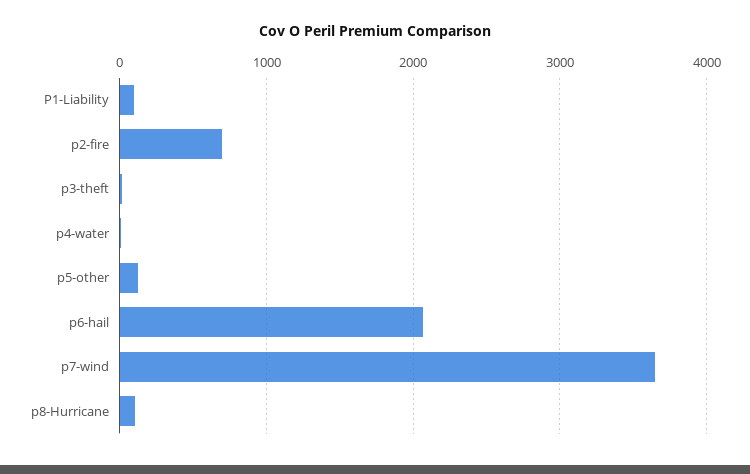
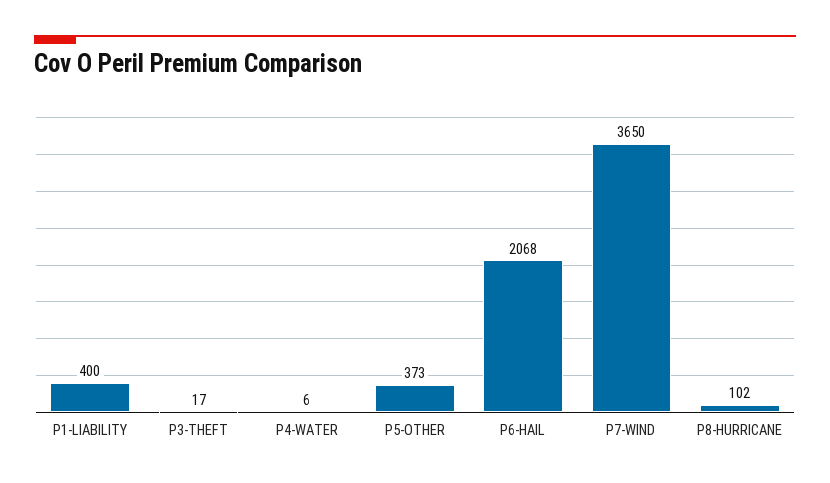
  {
-   "P1-Liability": 100,
+   "P1-Liability": 400,
-   "p2-fire": 700,
    "p3-theft": 17,
    "p4-water": 6,
-   "p5-other": 100,
+   "p5-other": 373,
    "p6-hail": 2068,
    "p7-wind": 3650,
    "p8-Hurricane": 102
  }

